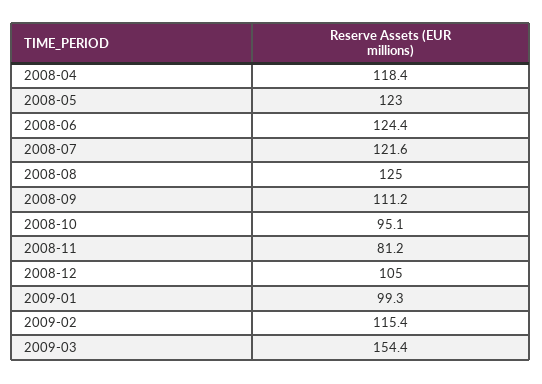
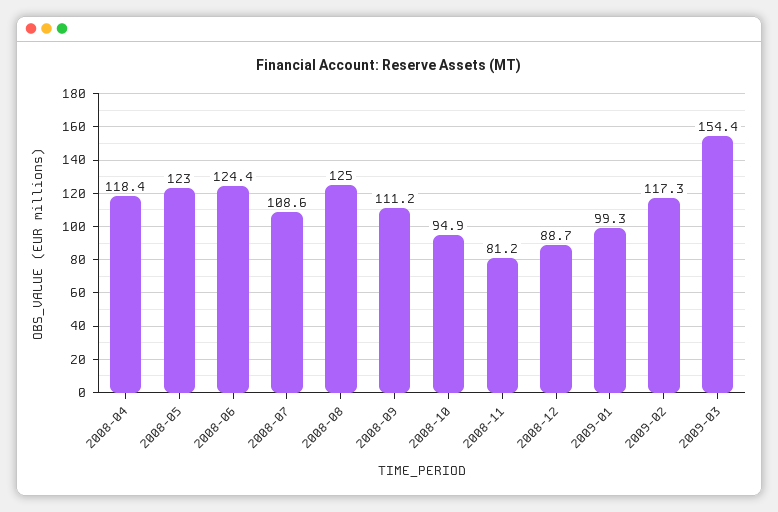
  {
    "2008-04": 118.4,
    "2008-05": 123,
    "2008-06": 124.4,
-   "2008-07": 121.6,
+   "2008-07": 108.6,
    "2008-08": 125,
    "2008-09": 111.2,
-   "2008-10": 95.1,
+   "2008-10": 94.9,
    "2008-11": 81.2,
-   "2008-12": 105,
+   "2008-12": 88.7,
    "2009-01": 99.3,
-   "2009-02": 115.4,
+   "2009-02": 117.3,
    "2009-03": 154.4
  }

